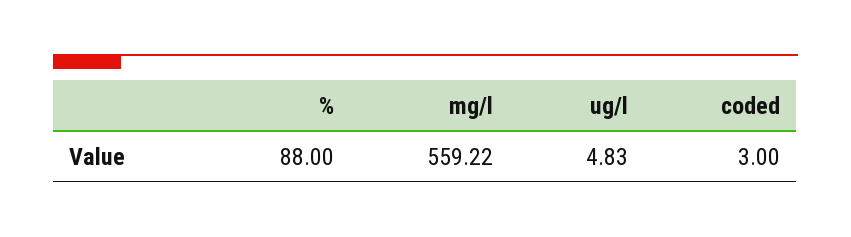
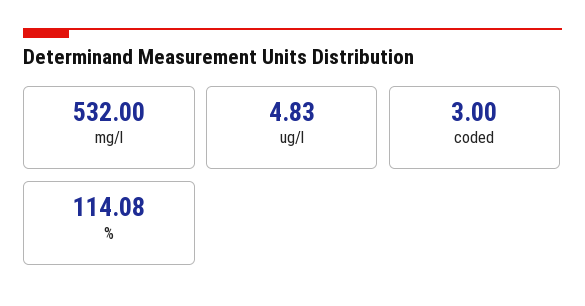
  {
-   "%": 88,
+   "%": 114.08,
-   "mg/l": 559.22,
+   "mg/l": 532,
    "ug/l": 4.83,
    "coded": 3
  }

